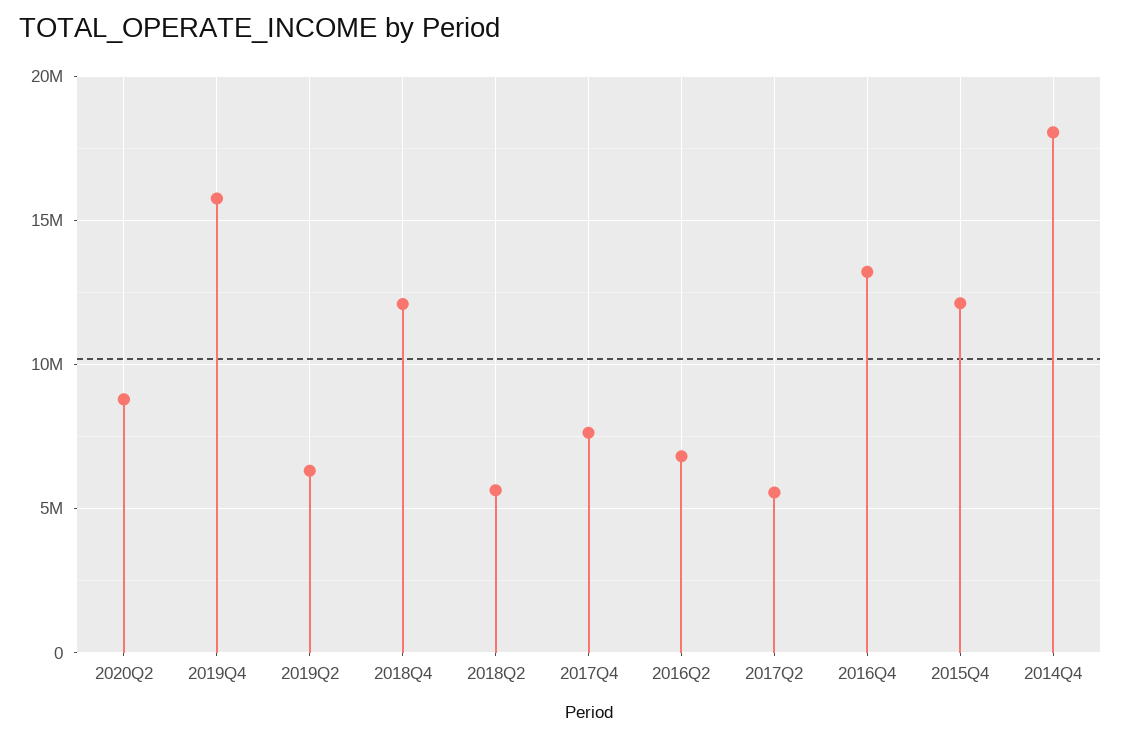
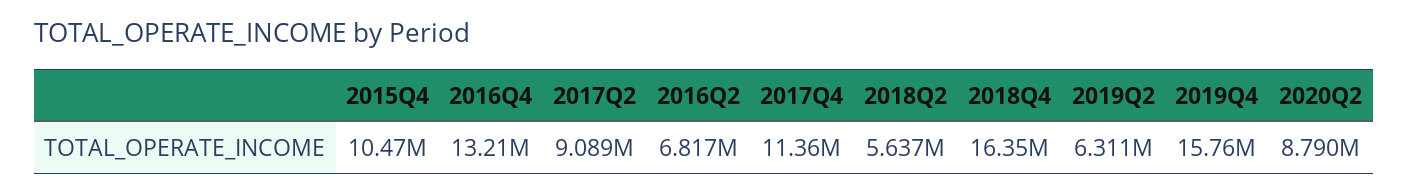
  {
    "2020Q2": 8790000,
    "2019Q4": 15760000,
    "2019Q2": 6311000,
-   "2018Q4": 12000000,
+   "2018Q4": 16350000,
    "2018Q2": 5637000,
-   "2017Q4": 7500000,
+   "2017Q4": 11360000,
    "2016Q2": 6817000,
-   "2017Q2": 5500000,
+   "2017Q2": 9089000,
    "2016Q4": 13210000,
-   "2015Q4": 12000000,
+   "2015Q4": 10470000
-   "2014Q4": 18000000
  }

